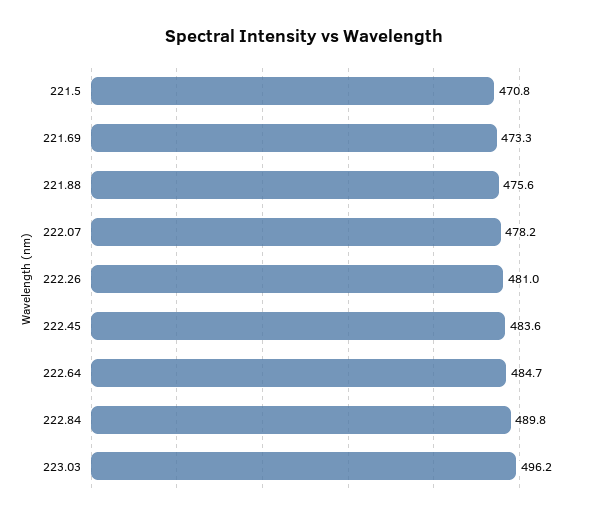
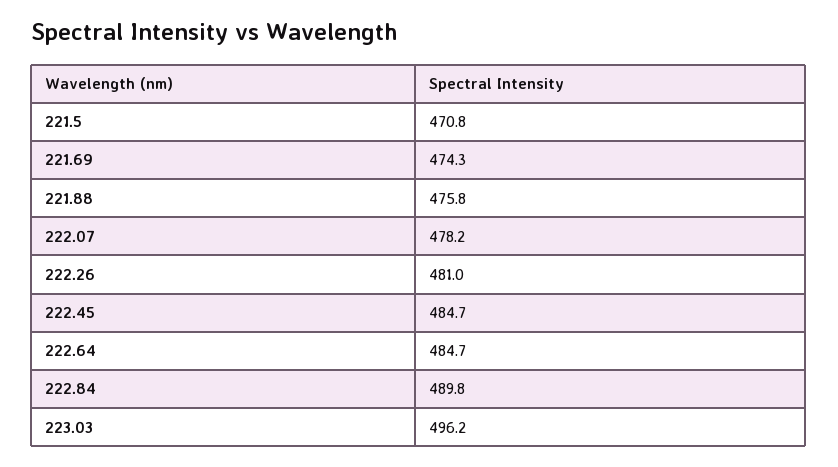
  {
    "221.5": 470.8,
-   "221.69": 473.3,
+   "221.69": 474.3,
-   "221.88": 475.6,
+   "221.88": 475.8,
    "222.07": 478.2,
    "222.26": 481,
-   "222.45": 483.6,
+   "222.45": 484.7,
    "222.64": 484.7,
    "222.84": 489.8,
    "223.03": 496.2
  }

